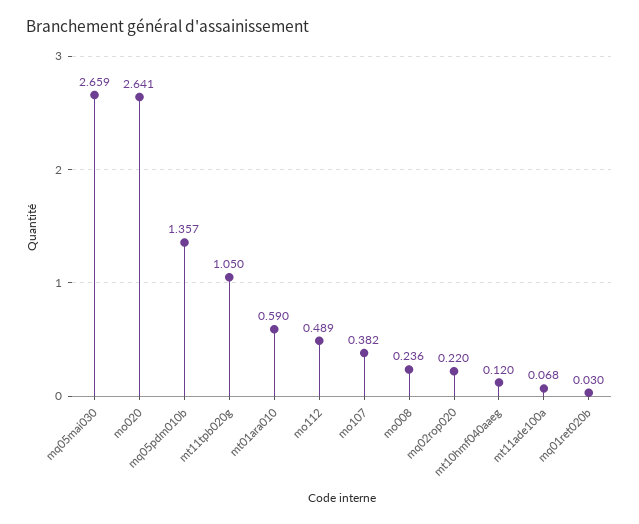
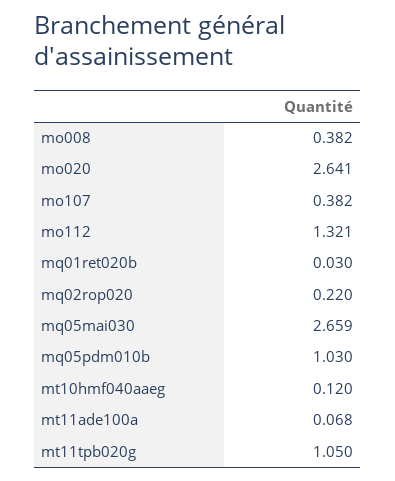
  {
    "mq05mai030": 2.659,
    "mo020": 2.641,
-   "mq05pdm010b": 1.357,
+   "mq05pdm010b": 1.03,
    "mt11tpb020g": 1.05,
-   "mt01ara010": 0.59,
-   "mo112": 0.489,
+   "mo112": 1.321,
    "mo107": 0.382,
-   "mo008": 0.236,
+   "mo008": 0.382,
    "mq02rop020": 0.22,
    "mt10hmf040aaeg": 0.12,
    "mt11ade100a": 0.068,
    "mq01ret020b": 0.03
  }

